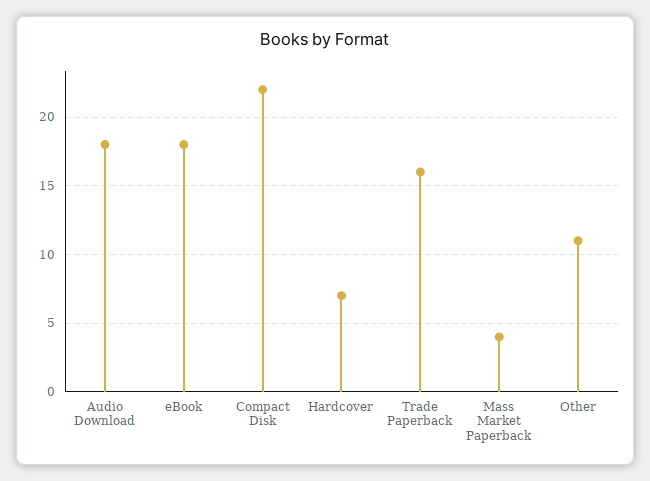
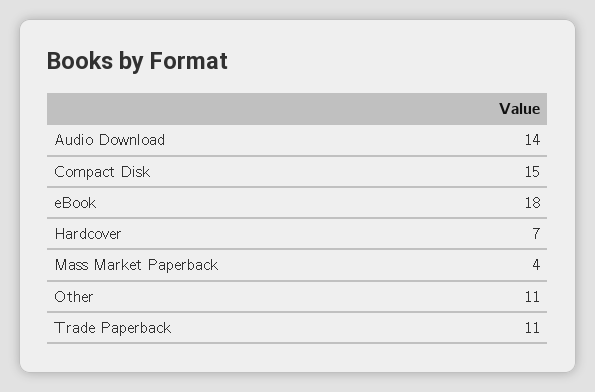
  {
-   "Audio Download": 18,
+   "Audio Download": 14,
    "eBook": 18,
-   "Compact Disk": 22,
+   "Compact Disk": 15,
    "Hardcover": 7,
-   "Trade Paperback": 16,
+   "Trade Paperback": 11,
    "Mass Market Paperback": 4,
    "Other": 11
  }

